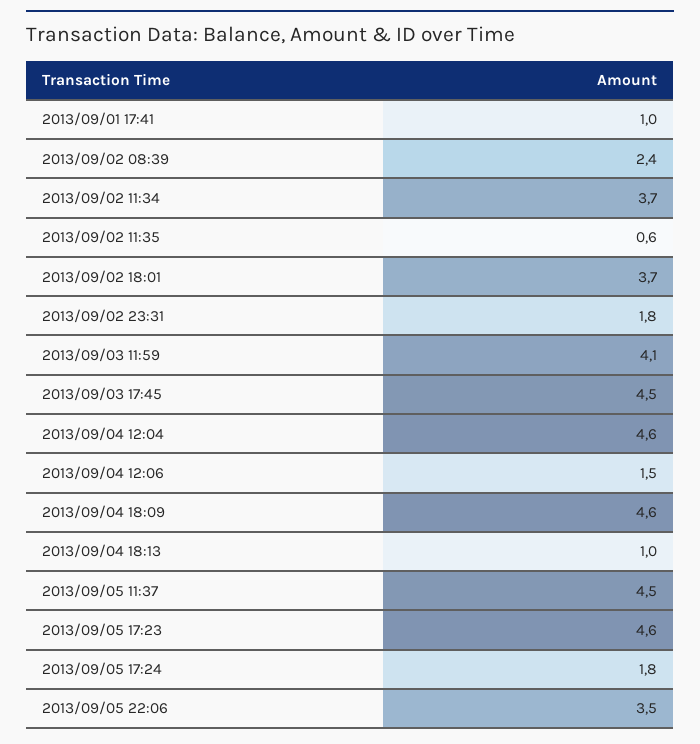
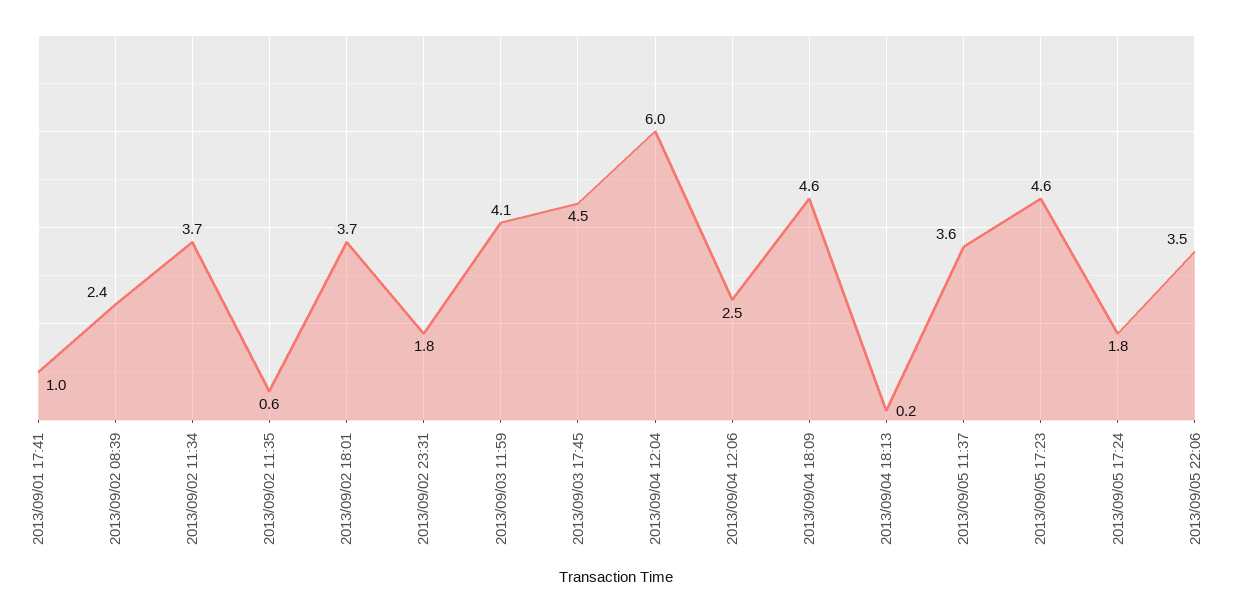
  {
    "2013/09/01 17:41": 1,
    "2013/09/02 08:39": 2.4,
    "2013/09/02 11:34": 3.7,
    "2013/09/02 11:35": 0.6,
    "2013/09/02 18:01": 3.7,
    "2013/09/02 23:31": 1.8,
    "2013/09/03 11:59": 4.1,
    "2013/09/03 17:45": 4.5,
-   "2013/09/04 12:04": 4.6,
+   "2013/09/04 12:04": 6,
-   "2013/09/04 12:06": 1.5,
+   "2013/09/04 12:06": 2.5,
    "2013/09/04 18:09": 4.6,
-   "2013/09/04 18:13": 1,
+   "2013/09/04 18:13": 0.2,
-   "2013/09/05 11:37": 4.5,
+   "2013/09/05 11:37": 3.6,
    "2013/09/05 17:23": 4.6,
    "2013/09/05 17:24": 1.8,
    "2013/09/05 22:06": 3.5
  }

